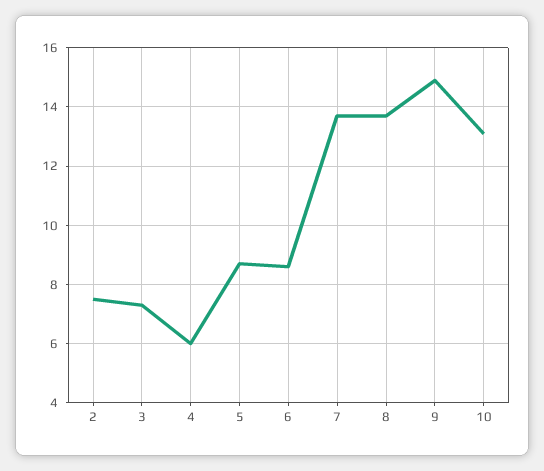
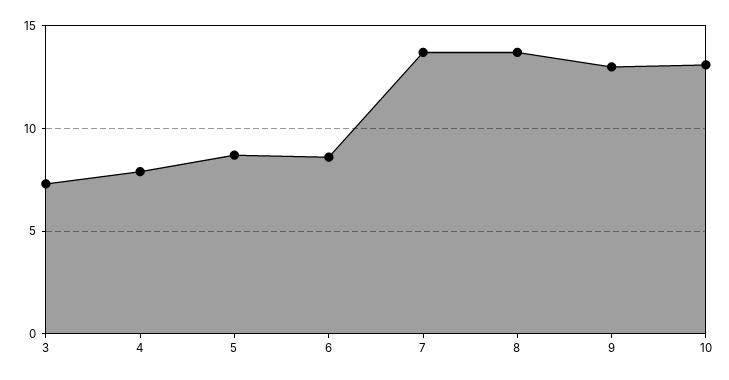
  {
-   "2": 7.5,
    "3": 7.5,
-   "4": 6,
+   "4": 8,
    "5": 8.5,
    "6": 8.5,
    "7": 13.5,
    "8": 13.5,
-   "9": 15,
+   "9": 13,
    "10": 13
  }

